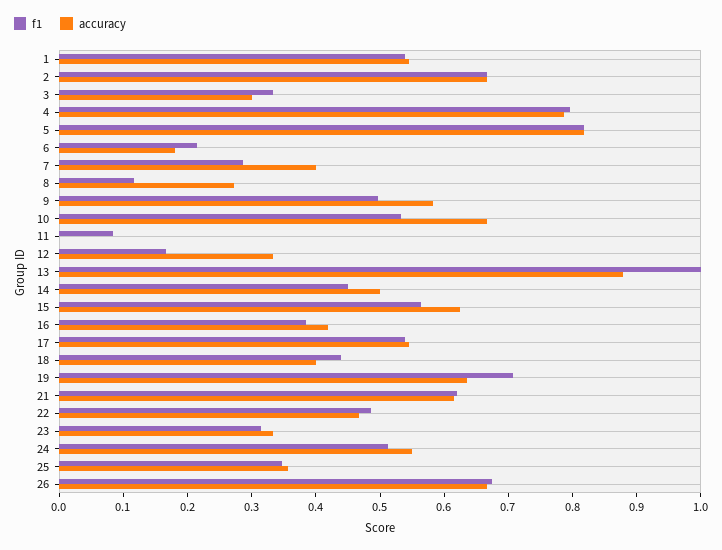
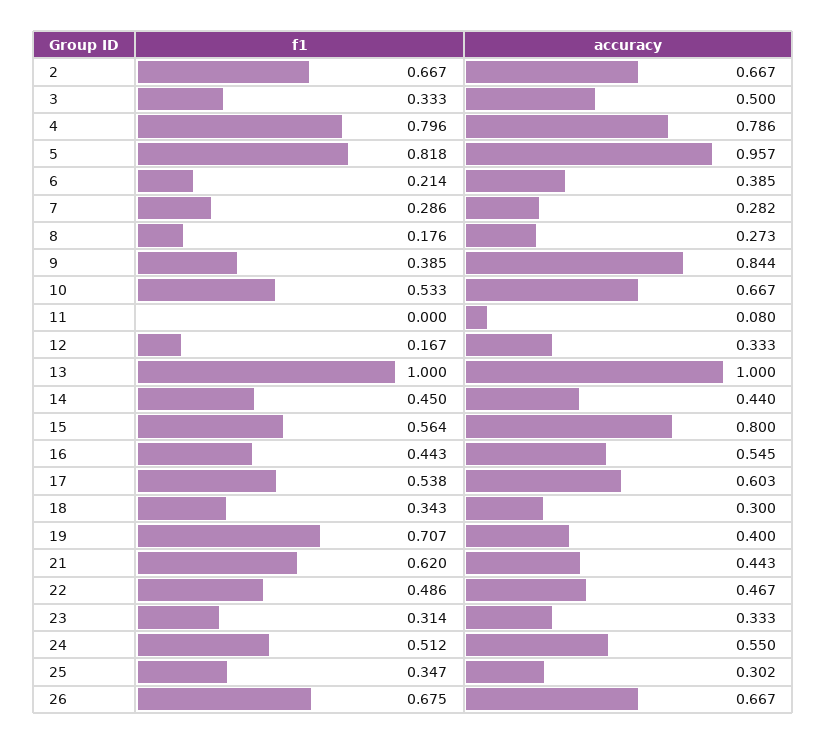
  {
    "f1": {
-     "1": 0.54,
      "2": 0.667,
      "3": 0.333,
      "4": 0.796,
      "5": 0.818,
      "6": 0.214,
      "7": 0.286,
-     "8": 0.12,
+     "8": 0.176,
-     "9": 0.5,
+     "9": 0.385,
      "10": 0.533,
-     "11": 0.08,
+     "11": 0,
      "12": 0.167,
      "13": 1,
      "14": 0.45,
      "15": 0.564,
-     "16": 0.38,
+     "16": 0.443,
      "17": 0.538,
-     "18": 0.44,
+     "18": 0.343,
      "19": 0.707,
      "21": 0.62,
      "22": 0.486,
      "23": 0.314,
      "24": 0.512,
      "25": 0.347,
      "26": 0.675
    },
    "accuracy": {
-     "1": 0.54,
      "2": 0.667,
-     "3": 0.3,
+     "3": 0.5,
      "4": 0.786,
-     "5": 0.82,
+     "5": 0.957,
-     "6": 0.18,
+     "6": 0.385,
-     "7": 0.4,
+     "7": 0.282,
      "8": 0.273,
-     "9": 0.58,
+     "9": 0.844,
      "10": 0.667,
-     "11": 0,
+     "11": 0.08,
      "12": 0.333,
-     "13": 0.88,
+     "13": 1,
-     "14": 0.5,
+     "14": 0.44,
-     "15": 0.62,
+     "15": 0.8,
-     "16": 0.42,
+     "16": 0.545,
-     "17": 0.54,
+     "17": 0.603,
-     "18": 0.4,
+     "18": 0.3,
-     "19": 0.64,
+     "19": 0.4,
-     "21": 0.62,
+     "21": 0.443,
      "22": 0.467,
      "23": 0.333,
      "24": 0.55,
-     "25": 0.36,
+     "25": 0.302,
      "26": 0.667
    }
  }

